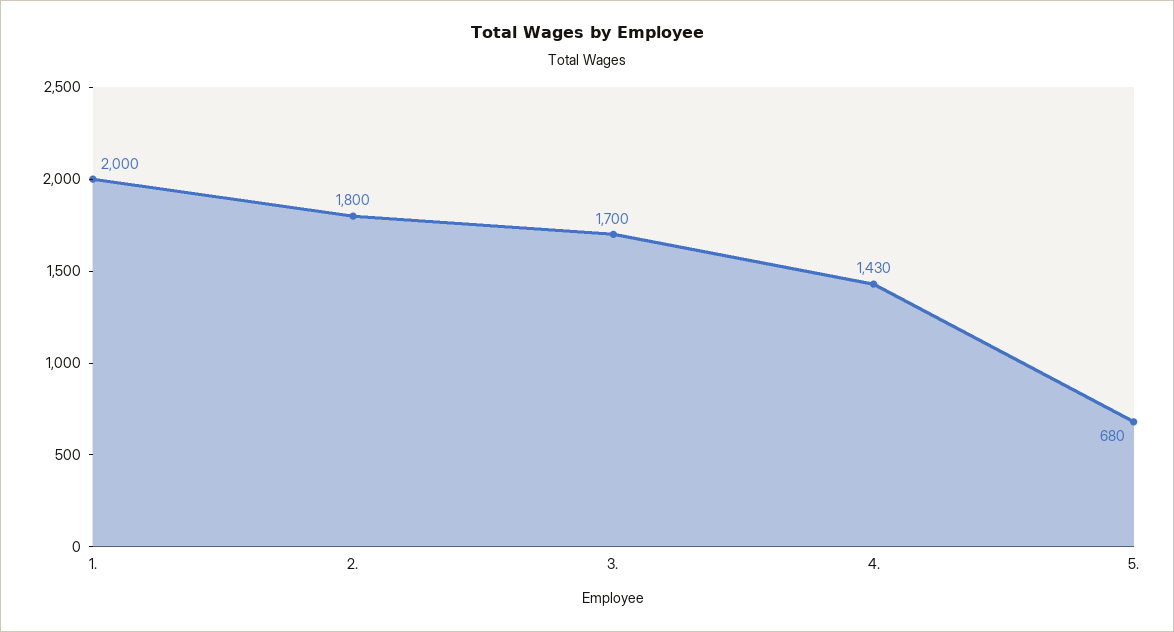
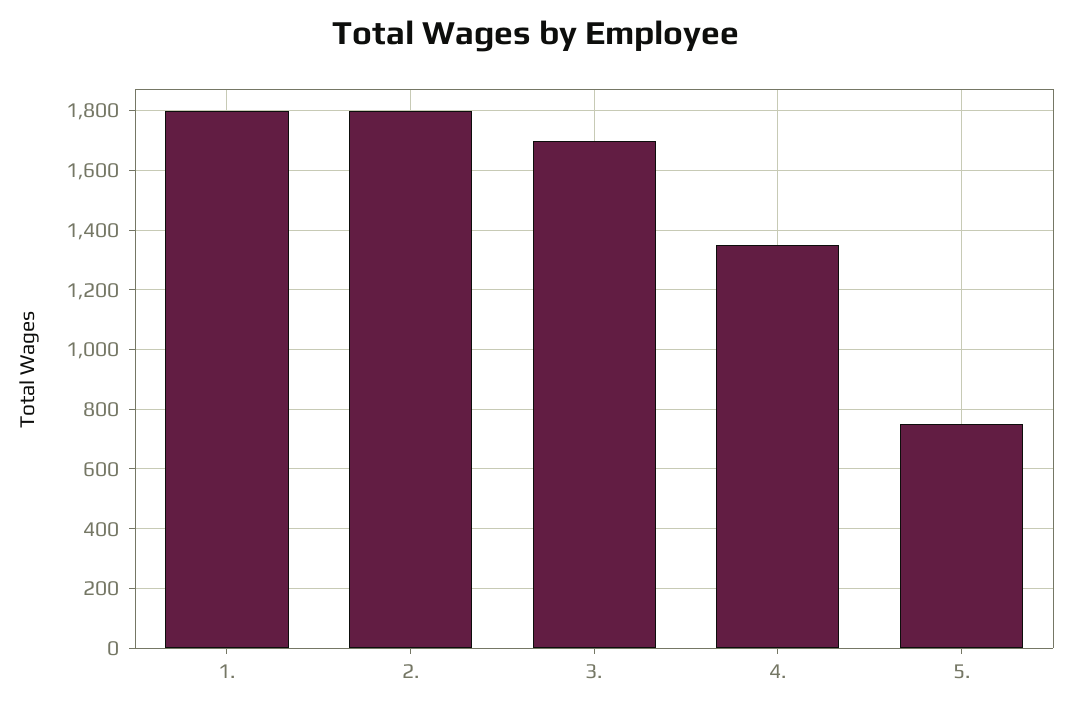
  {
-   "1.": 2000,
+   "1.": 1800,
    "2.": 1800,
    "3.": 1700,
-   "4.": 1430,
+   "4.": 1350,
-   "5.": 680
+   "5.": 750
  }

